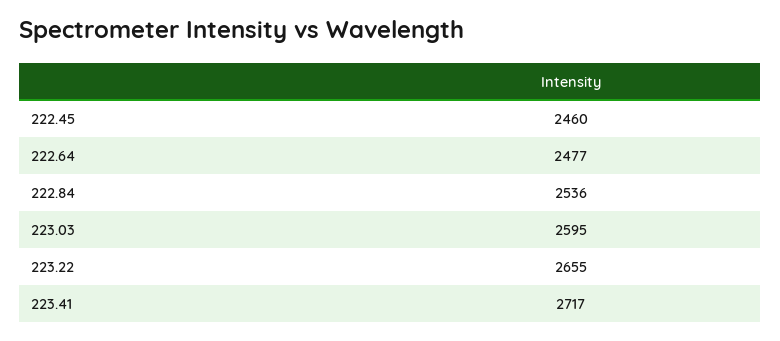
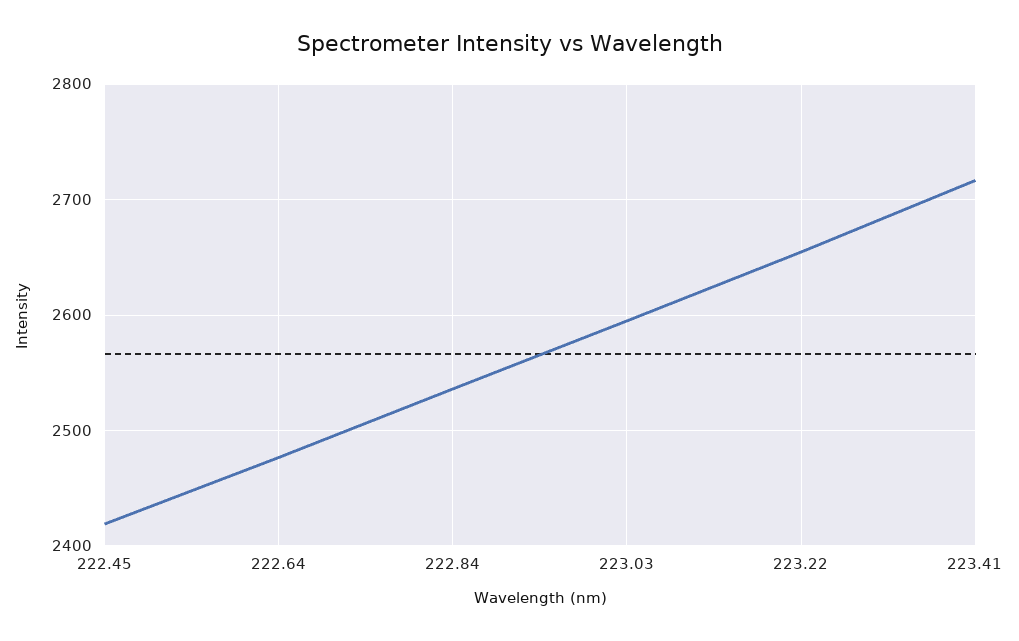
  {
-   "222.45": 2460,
+   "222.45": 2420,
    "222.64": 2477,
    "222.84": 2536,
    "223.03": 2595,
    "223.22": 2655,
    "223.41": 2717
  }

